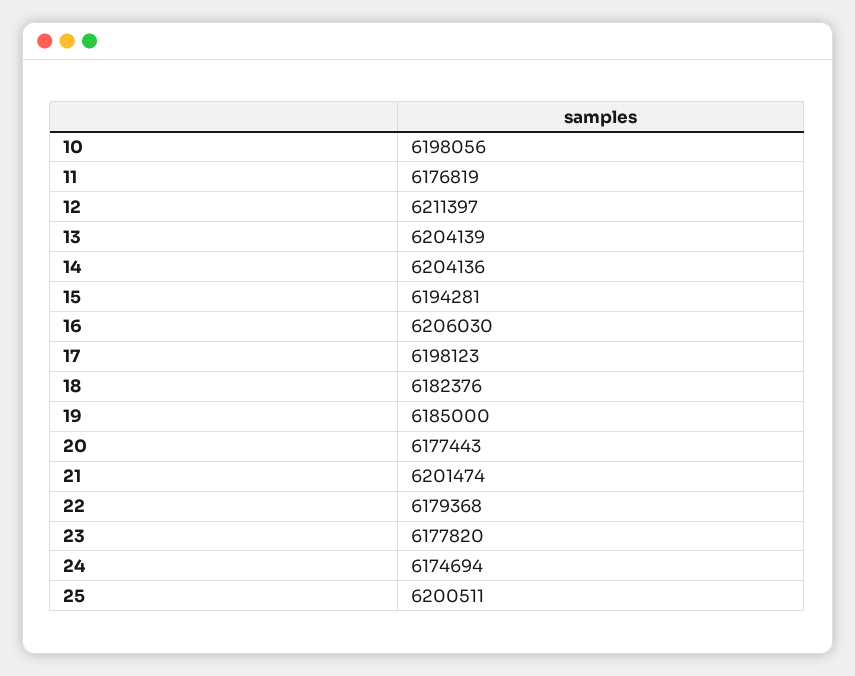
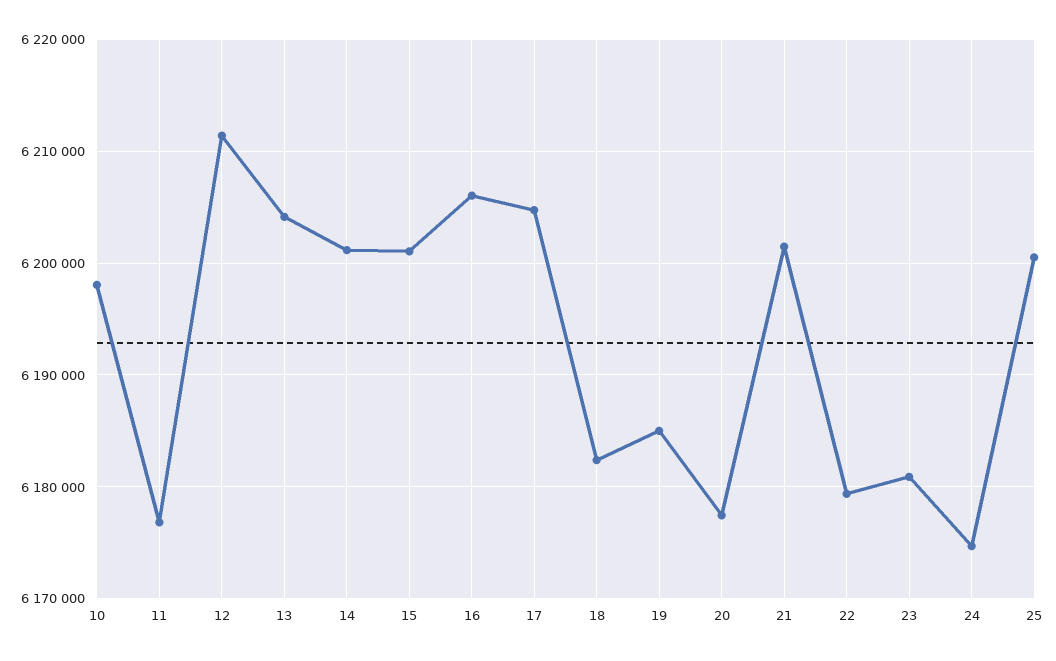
  {
    "10": 6198056,
    "11": 6176819,
    "12": 6211397,
    "13": 6204139,
-   "14": 6204136,
+   "14": 6201000,
-   "15": 6194281,
+   "15": 6201000,
    "16": 6206030,
-   "17": 6198123,
+   "17": 6205000,
    "18": 6182376,
    "19": 6185000,
    "20": 6177443,
    "21": 6201474,
    "22": 6179368,
-   "23": 6177820,
+   "23": 6181000,
    "24": 6174694,
    "25": 6200511
  }

